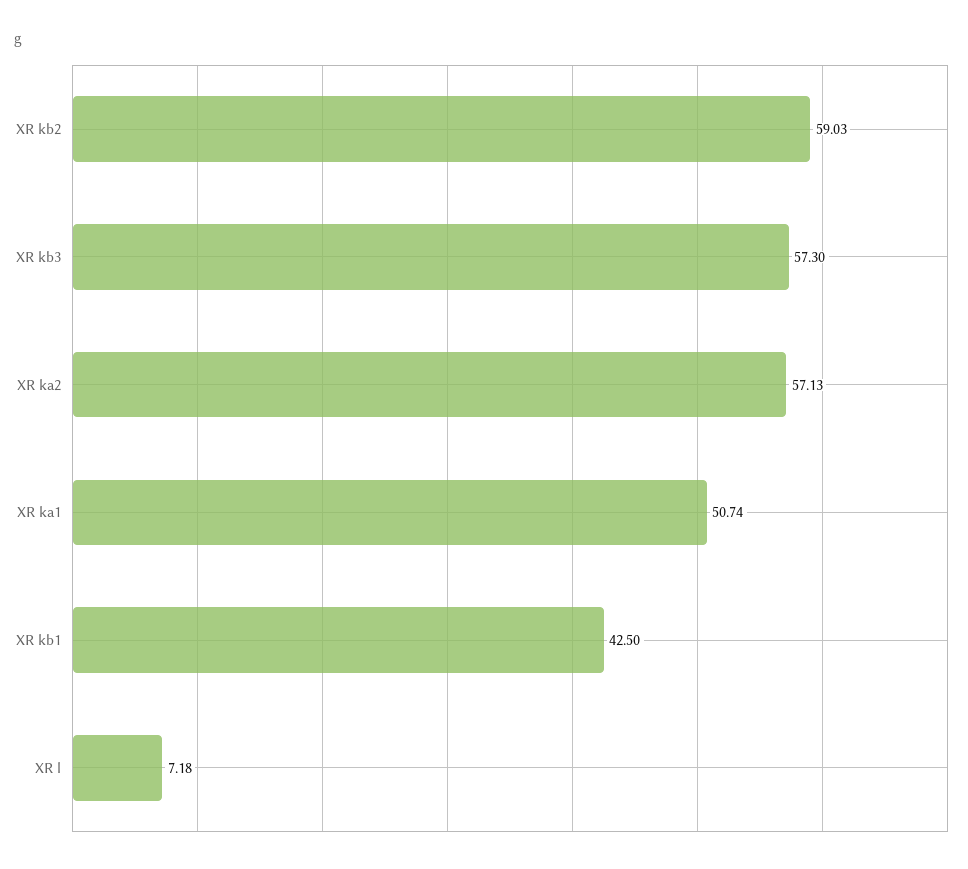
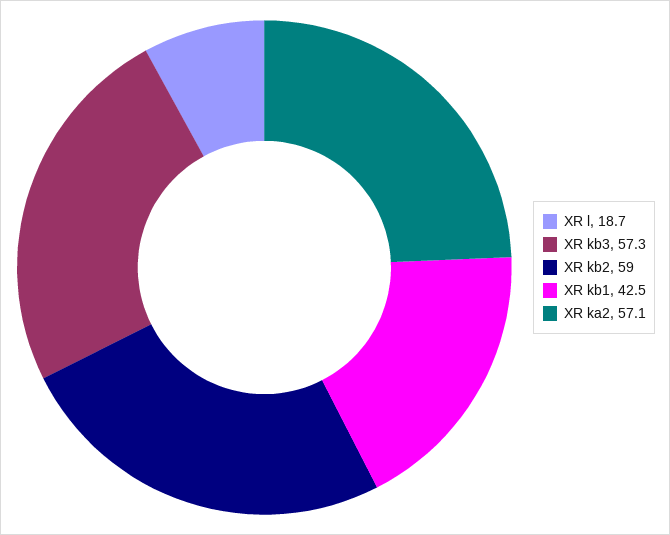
  {
    "XR kb2": 59.03,
    "XR kb3": 57.3,
    "XR ka2": 57.13,
-   "XR ka1": 50.74,
    "XR kb1": 42.5,
-   "XR l": 7.18
+   "XR l": 18.7
  }

